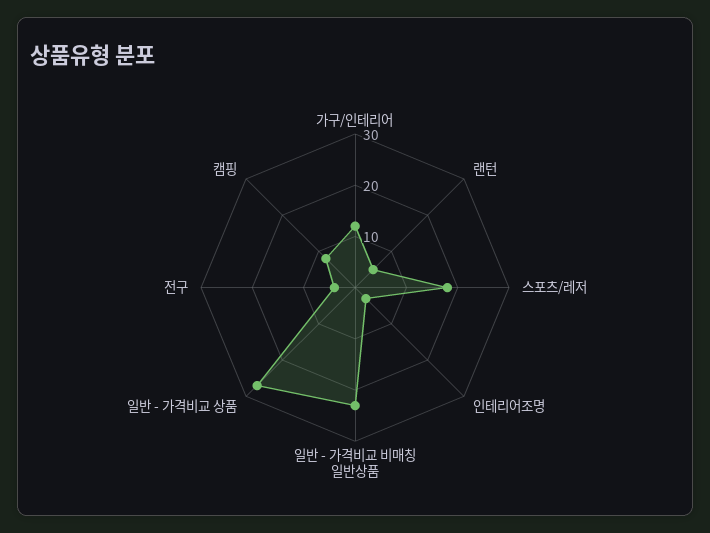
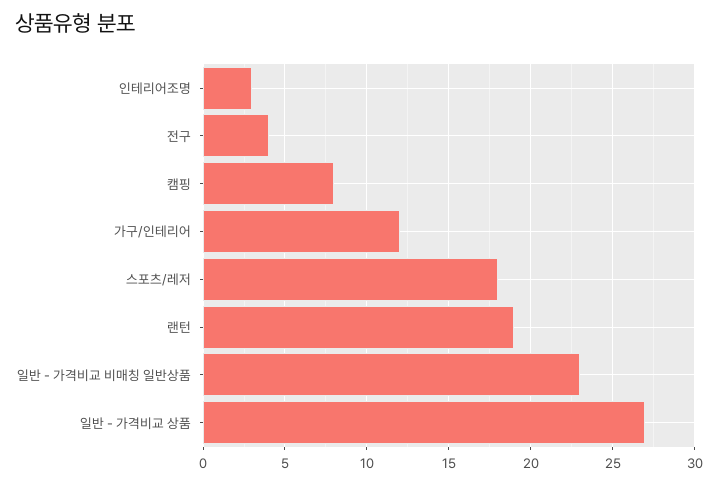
  {
    "가구/인테리어": 12,
-   "랜턴": 5,
+   "랜턴": 19,
    "스포츠/레저": 18,
    "인테리어조명": 3,
    "일반 - 가격비교 비매칭 일반상품": 23,
    "일반 - 가격비교 상품": 27,
    "전구": 4,
    "캠핑": 8
  }

